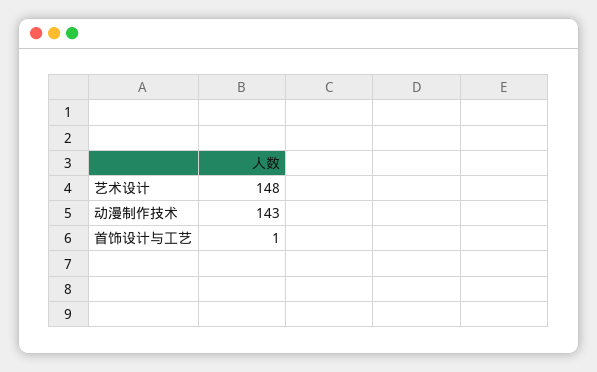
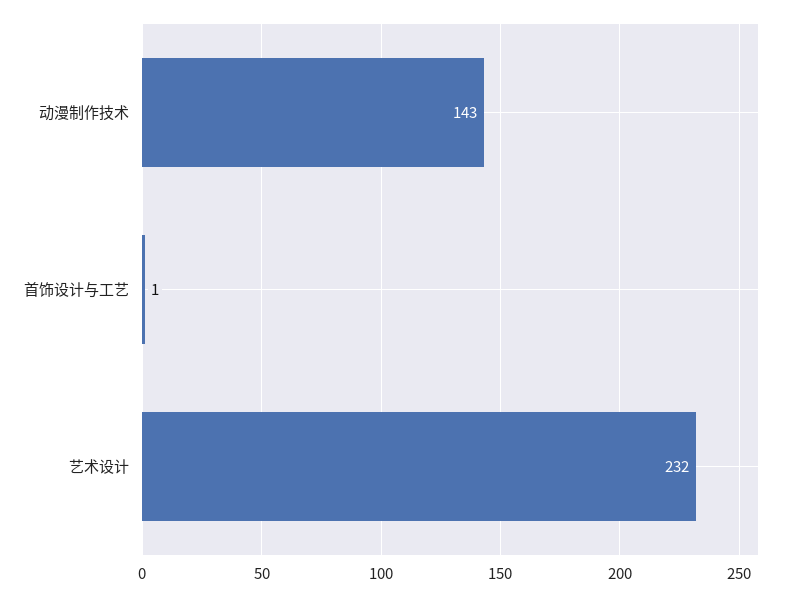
  {
-   "艺术设计": 148,
+   "艺术设计": 232,
    "动漫制作技术": 143,
    "首饰设计与工艺": 1
  }

